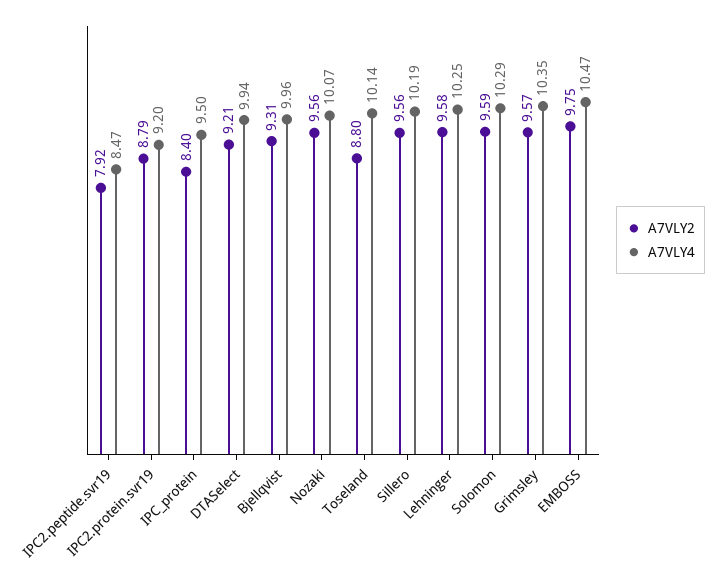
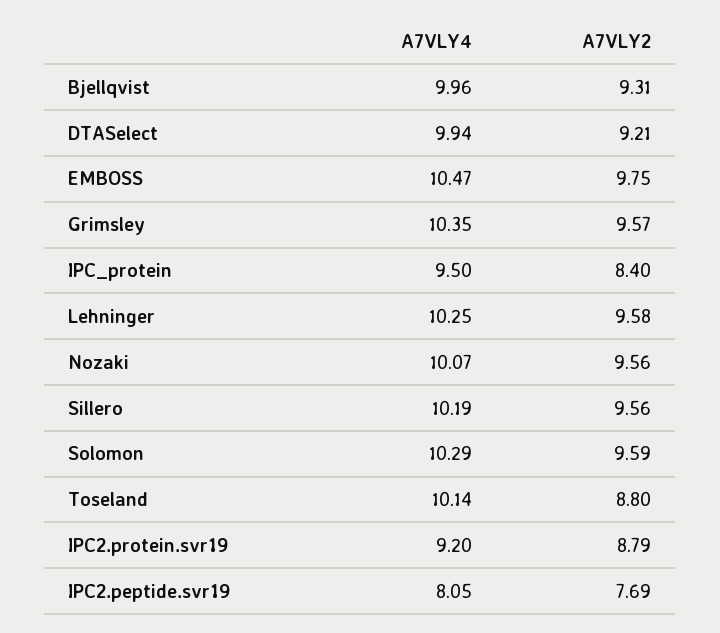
  {
    "A7VLY2": {
-     "IPC2.peptide.svr19": 7.92,
+     "IPC2.peptide.svr19": 7.69,
      "IPC2.protein.svr19": 8.79,
      "IPC_protein": 8.4,
      "DTASelect": 9.21,
      "Bjellqvist": 9.31,
      "Nozaki": 9.56,
      "Toseland": 8.8,
      "Sillero": 9.56,
      "Lehninger": 9.58,
      "Solomon": 9.59,
      "Grimsley": 9.57,
      "EMBOSS": 9.75
    },
    "A7VLY4": {
-     "IPC2.peptide.svr19": 8.47,
+     "IPC2.peptide.svr19": 8.05,
      "IPC2.protein.svr19": 9.2,
      "IPC_protein": 9.5,
      "DTASelect": 9.94,
      "Bjellqvist": 9.96,
      "Nozaki": 10.07,
      "Toseland": 10.14,
      "Sillero": 10.19,
      "Lehninger": 10.25,
      "Solomon": 10.29,
      "Grimsley": 10.35,
      "EMBOSS": 10.47
    }
  }

